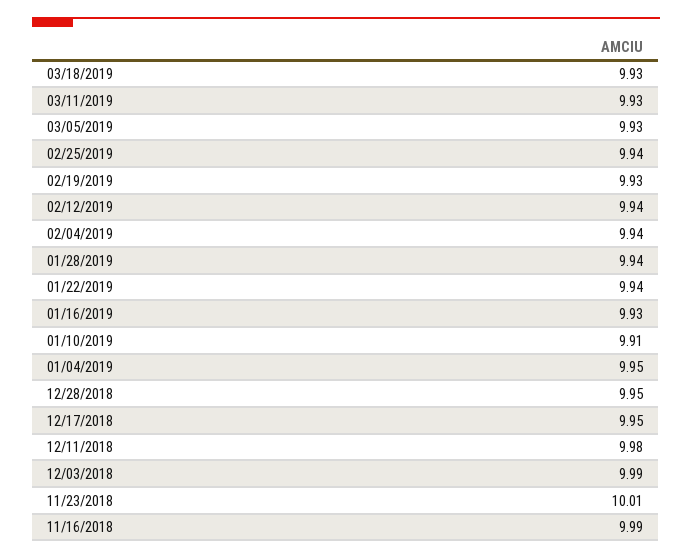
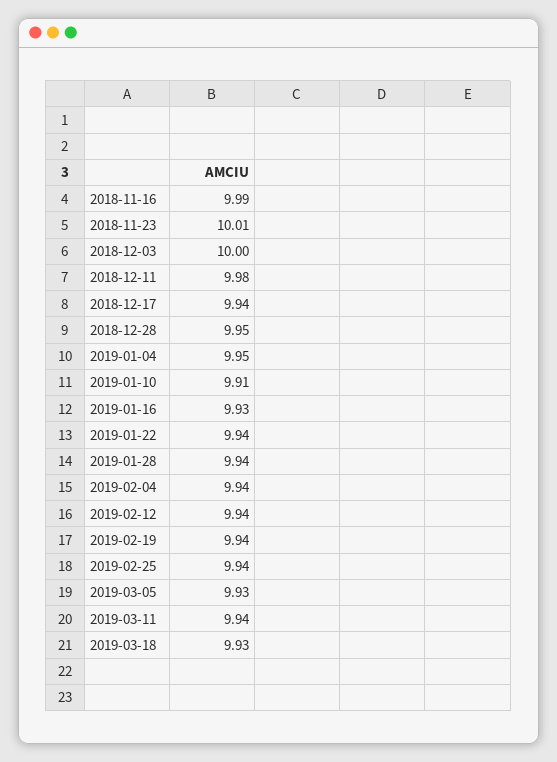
  {
    "03/18/2019": 9.93,
-   "03/11/2019": 9.93,
+   "03/11/2019": 9.94,
    "03/05/2019": 9.93,
    "02/25/2019": 9.94,
-   "02/19/2019": 9.93,
+   "02/19/2019": 9.94,
    "02/12/2019": 9.94,
    "02/04/2019": 9.94,
    "01/28/2019": 9.94,
    "01/22/2019": 9.94,
    "01/16/2019": 9.93,
    "01/10/2019": 9.91,
    "01/04/2019": 9.95,
    "12/28/2018": 9.95,
-   "12/17/2018": 9.95,
+   "12/17/2018": 9.94,
    "12/11/2018": 9.98,
-   "12/03/2018": 9.99,
+   "12/03/2018": 10,
    "11/23/2018": 10.01,
    "11/16/2018": 9.99
  }

